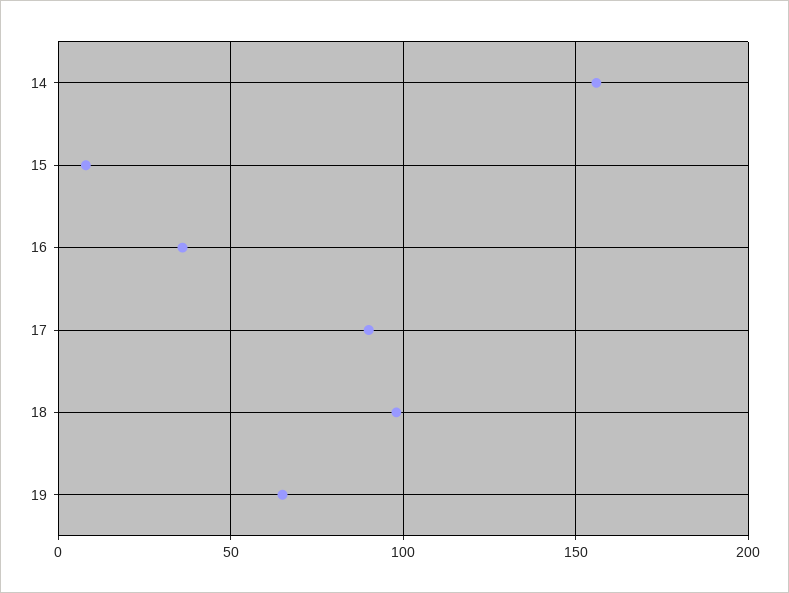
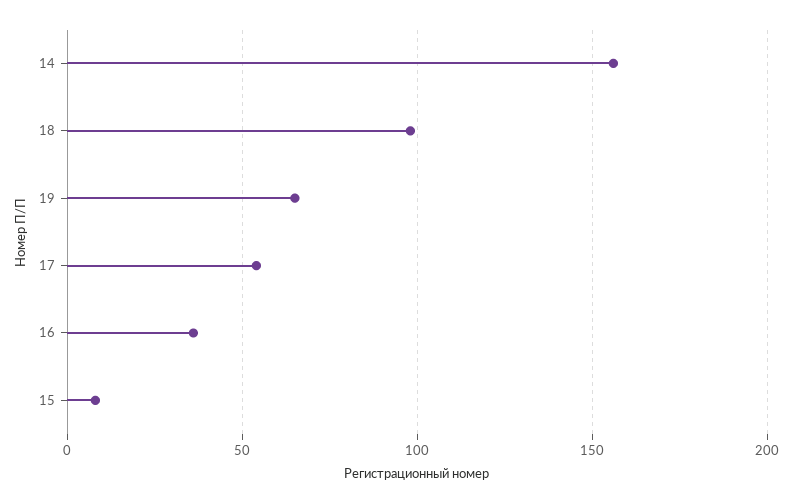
  {
    "14": 155,
    "15": 10,
    "16": 35,
-   "17": 90,
+   "17": 55,
    "18": 100,
    "19": 65
  }

